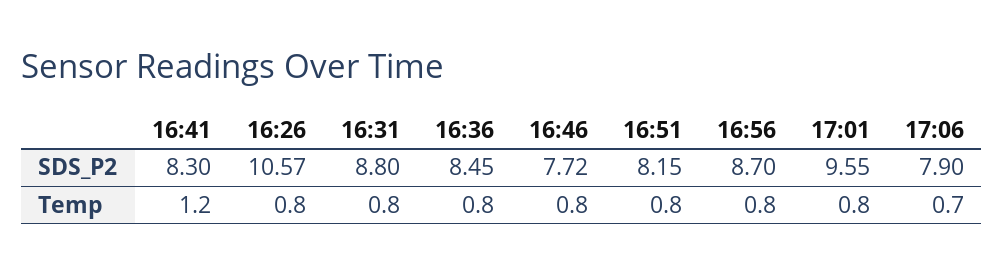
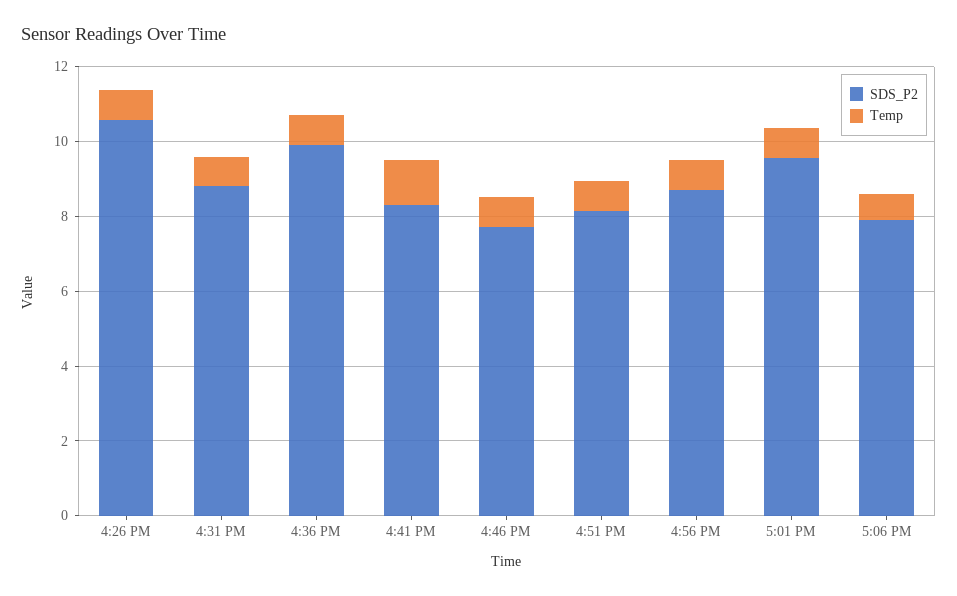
  {
    "SDS_P2": {
      "16:41": 8.3,
      "16:26": 10.57,
      "16:31": 8.8,
-     "16:36": 8.45,
+     "16:36": 10,
      "16:46": 7.72,
      "16:51": 8.15,
      "16:56": 8.7,
      "17:01": 9.55,
      "17:06": 7.9
    },
    "Temp": {
      "16:41": 1.2,
      "16:26": 0.8,
      "16:31": 0.8,
      "16:36": 0.8,
      "16:46": 0.8,
      "16:51": 0.8,
      "16:56": 0.8,
      "17:01": 0.8,
      "17:06": 0.7
    }
  }

